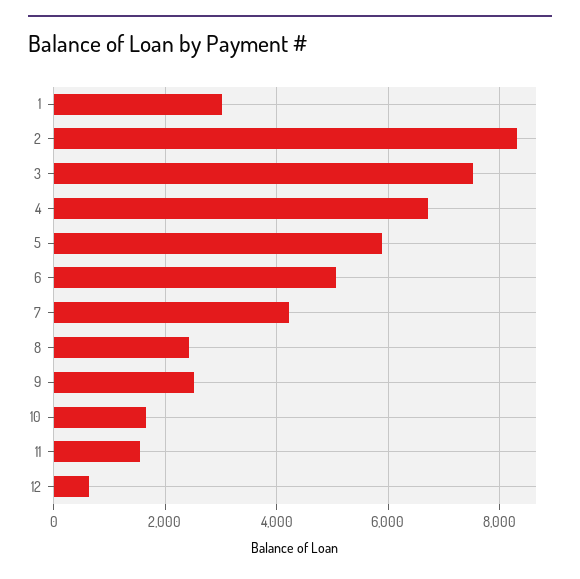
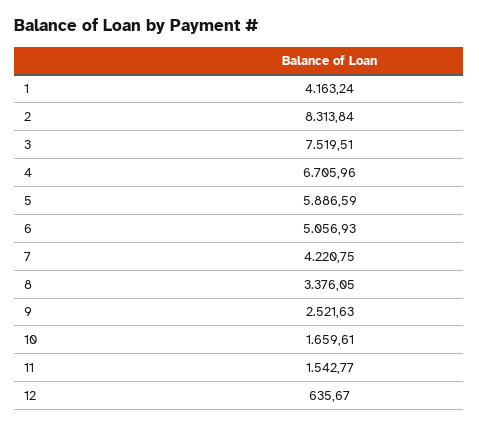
  {
-   "1": 3000,
+   "1": 4163.24,
    "2": 8313.84,
    "3": 7519.51,
    "4": 6705.96,
    "5": 5886.59,
    "6": 5056.93,
    "7": 4220.75,
-   "8": 2400,
+   "8": 3376.05,
    "9": 2521.63,
    "10": 1659.61,
    "11": 1542.77,
    "12": 635.67
  }

